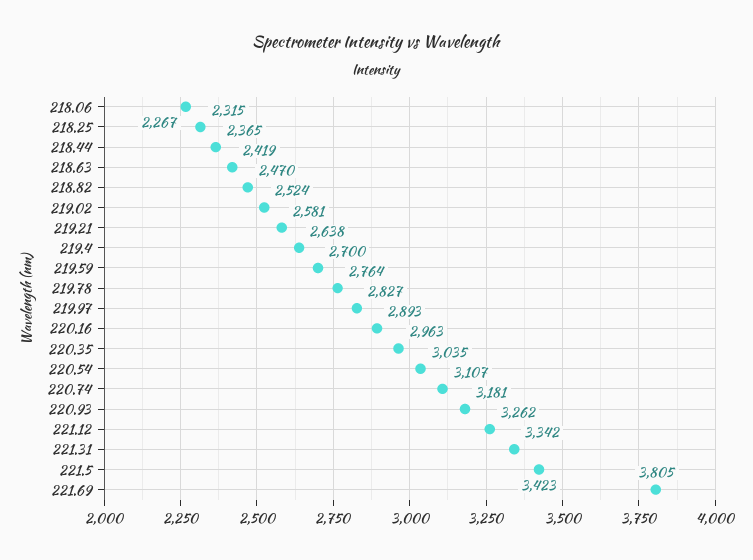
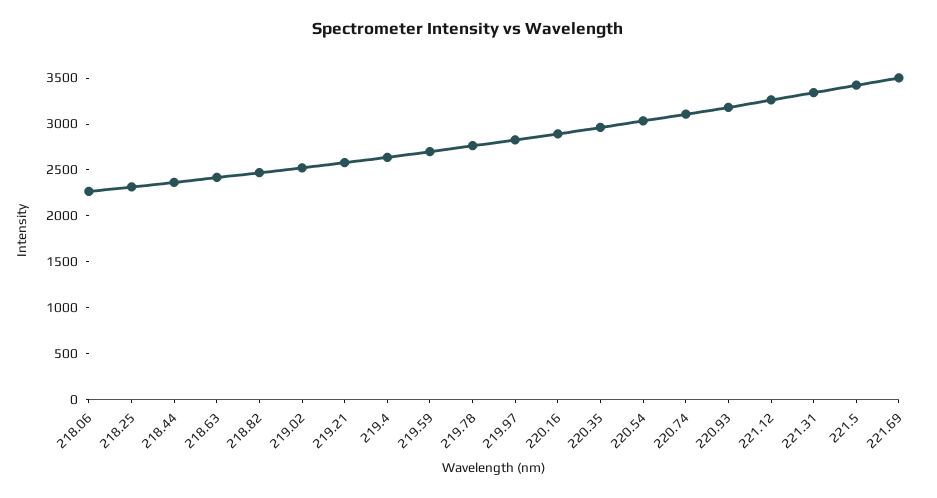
  {
    "218.06": 2267,
    "218.25": 2315,
    "218.44": 2365,
    "218.63": 2419,
    "218.82": 2470,
    "219.02": 2524,
    "219.21": 2581,
    "219.4": 2638,
    "219.59": 2700,
    "219.78": 2764,
    "219.97": 2827,
    "220.16": 2893,
    "220.35": 2963,
    "220.54": 3035,
    "220.74": 3107,
    "220.93": 3181,
    "221.12": 3262,
    "221.31": 3342,
    "221.5": 3423,
-   "221.69": 3805
+   "221.69": 3500
  }

